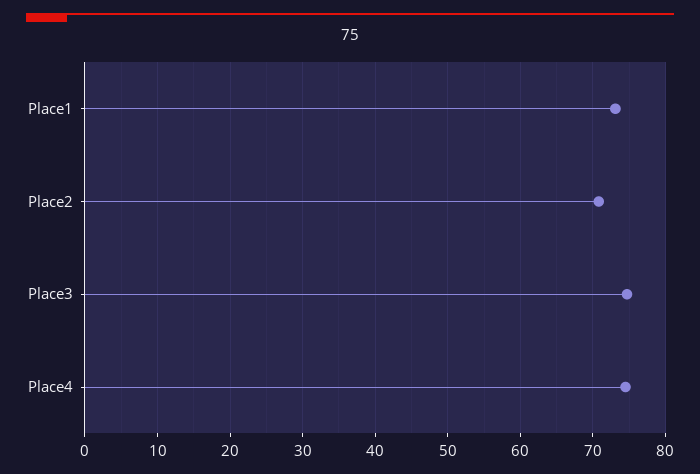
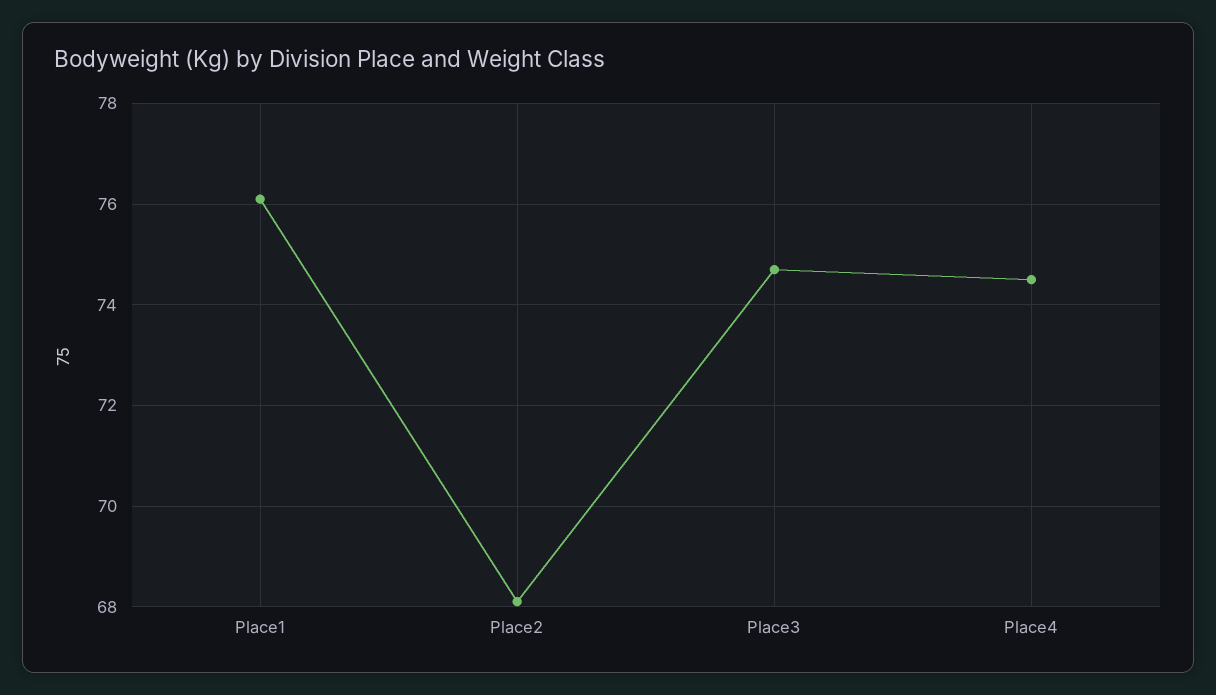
  {
-   "Place1": 73,
+   "Place1": 76,
-   "Place2": 71,
+   "Place2": 68,
    "Place3": 74.5,
    "Place4": 74.5
  }

